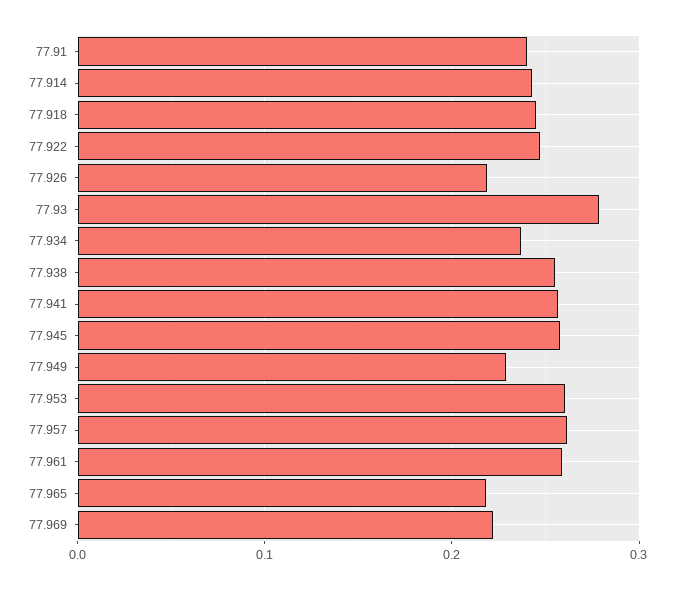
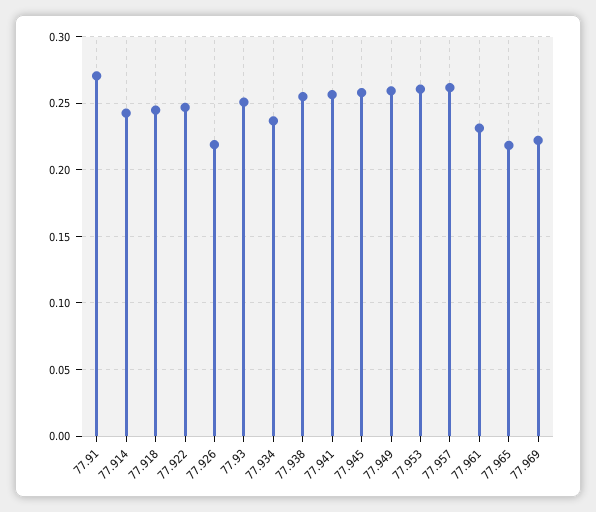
  {
-   "77.91": 0.24,
+   "77.91": 0.27,
    "77.914": 0.245,
    "77.918": 0.245,
    "77.922": 0.245,
    "77.926": 0.22,
-   "77.93": 0.28,
+   "77.93": 0.25,
    "77.934": 0.235,
    "77.938": 0.255,
    "77.941": 0.255,
    "77.945": 0.26,
-   "77.949": 0.23,
+   "77.949": 0.26,
    "77.953": 0.26,
    "77.957": 0.26,
-   "77.961": 0.26,
+   "77.961": 0.23,
    "77.965": 0.22,
    "77.969": 0.22
  }

